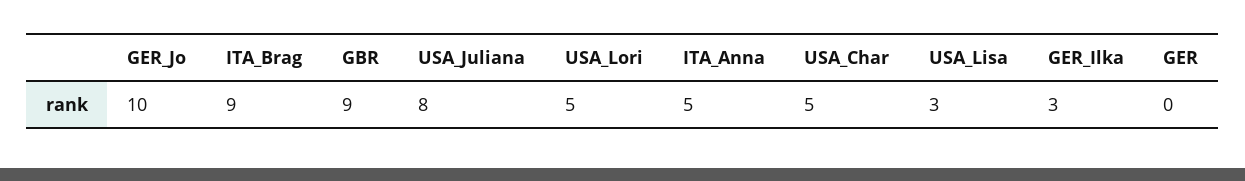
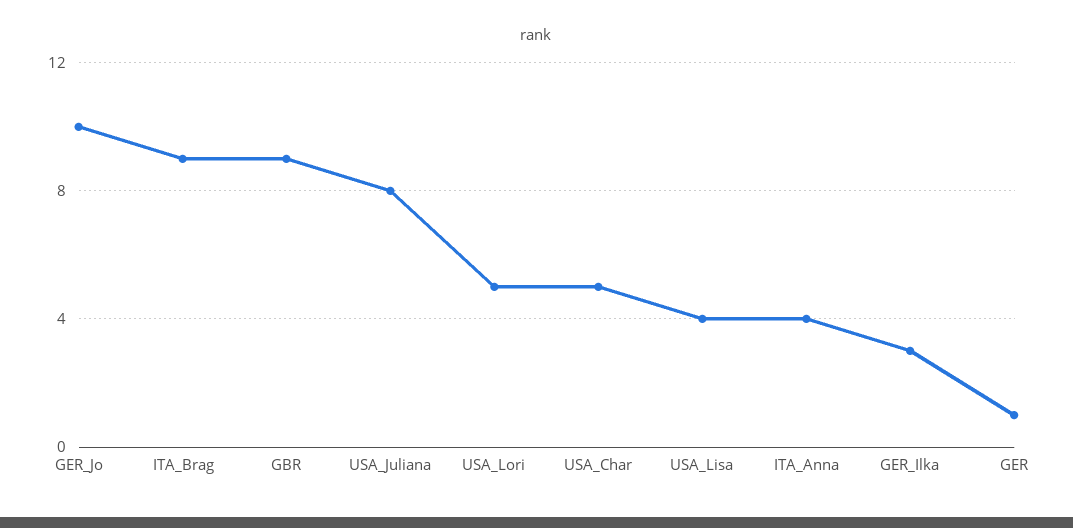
  {
    "GER_Jo": 10,
    "ITA_Brag": 9,
    "GBR": 9,
    "USA_Juliana": 8,
    "USA_Lori": 5,
-   "ITA_Anna": 5,
+   "ITA_Anna": 4,
    "USA_Char": 5,
-   "USA_Lisa": 3,
+   "USA_Lisa": 4,
    "GER_Ilka": 3,
-   "GER": 0
+   "GER": 1
  }

